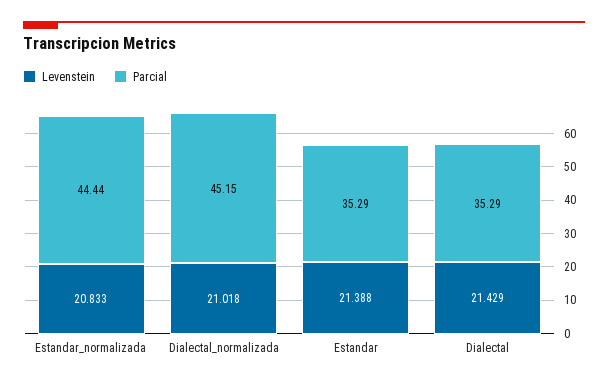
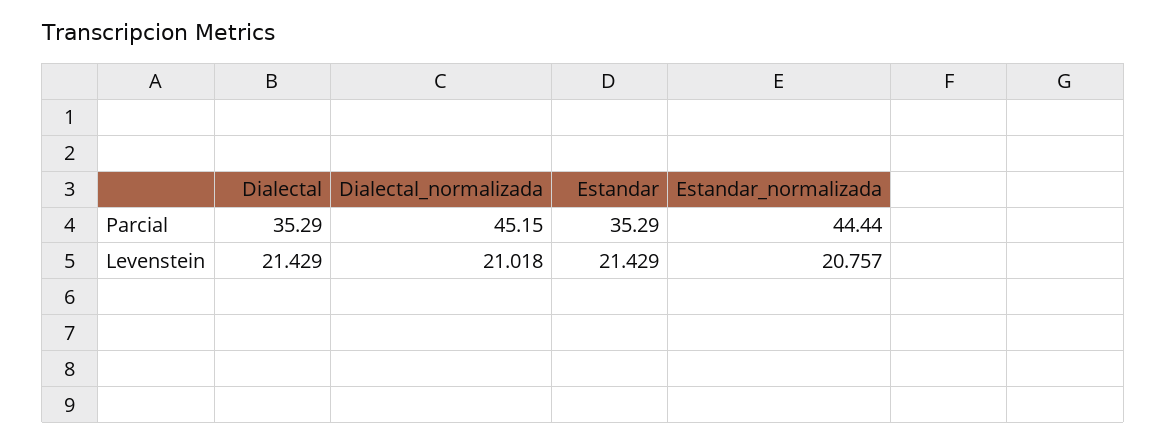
  {
    "Levenstein": {
-     "Estandar_normalizada": 20.833,
+     "Estandar_normalizada": 20.757,
      "Dialectal_normalizada": 21.018,
-     "Estandar": 21.388,
+     "Estandar": 21.429,
      "Dialectal": 21.429
    },
    "Parcial": {
      "Estandar_normalizada": 44.44,
      "Dialectal_normalizada": 45.15,
      "Estandar": 35.29,
      "Dialectal": 35.29
    }
  }

